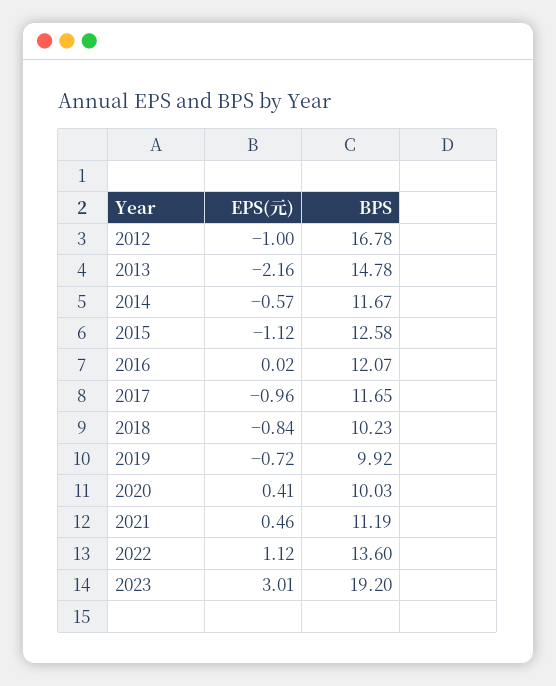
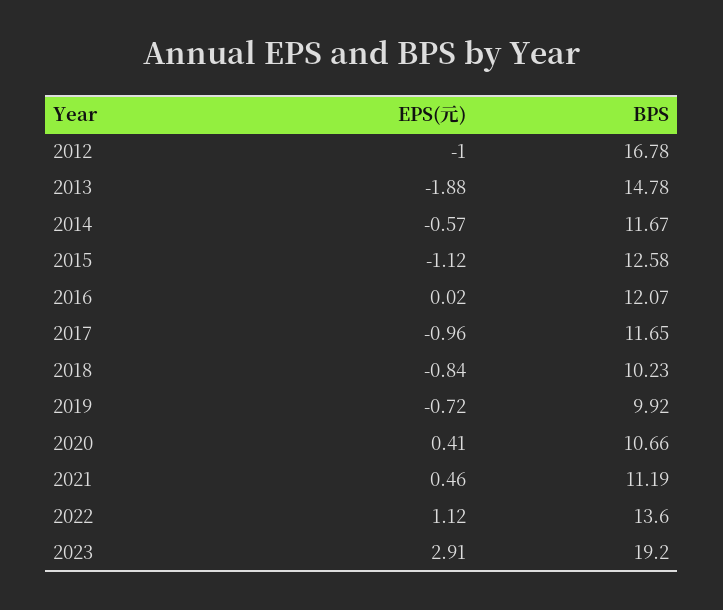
  {
    "EPS(元)": {
      "2012": -1,
-     "2013": -2.16,
+     "2013": -1.88,
      "2014": -0.57,
      "2015": -1.12,
      "2016": 0.02,
      "2017": -0.96,
      "2018": -0.84,
      "2019": -0.72,
      "2020": 0.41,
      "2021": 0.46,
      "2022": 1.12,
-     "2023": 3.01
+     "2023": 2.91
    },
    "BPS": {
      "2012": 16.78,
      "2013": 14.78,
      "2014": 11.67,
      "2015": 12.58,
      "2016": 12.07,
      "2017": 11.65,
      "2018": 10.23,
      "2019": 9.92,
-     "2020": 10.03,
+     "2020": 10.66,
      "2021": 11.19,
      "2022": 13.6,
      "2023": 19.2
    }
  }

